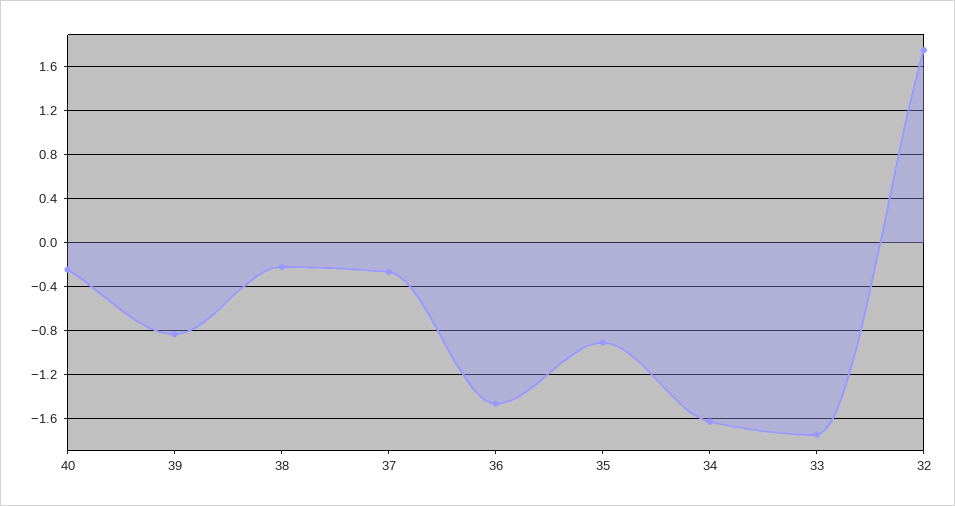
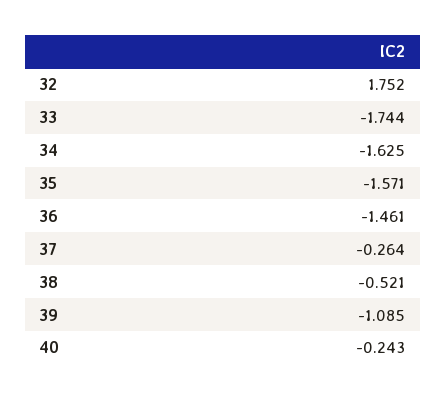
  {
    "40": -0.243,
-   "39": -0.8,
+   "39": -1.085,
-   "38": -0.2,
+   "38": -0.521,
    "37": -0.264,
    "36": -1.461,
-   "35": -0.9,
+   "35": -1.571,
    "34": -1.625,
    "33": -1.744,
    "32": 1.752
  }

